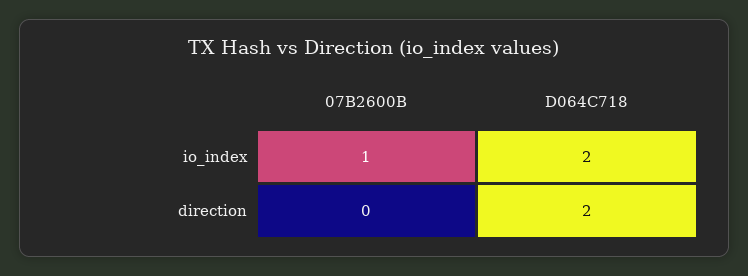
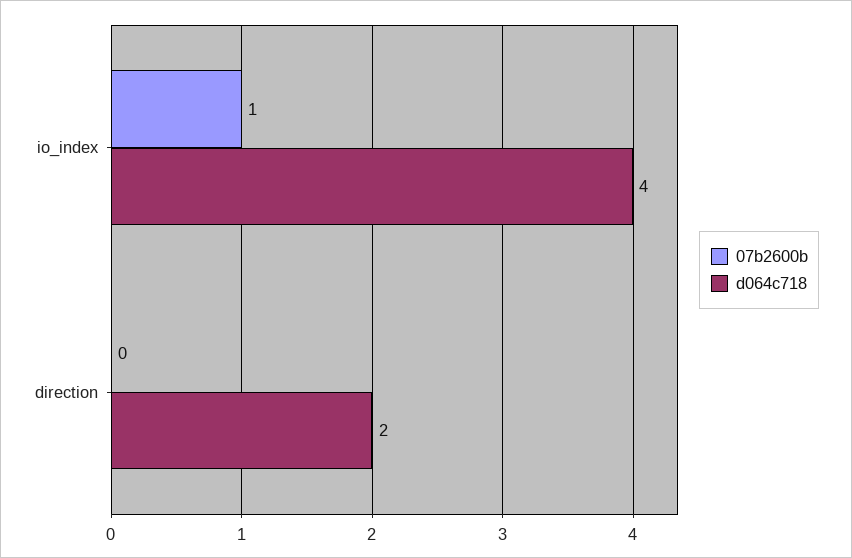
  {
    "07B2600B": {
      "io_index": 1,
      "direction": 0
    },
    "D064C718": {
-     "io_index": 2,
+     "io_index": 4,
      "direction": 2
    }
  }

